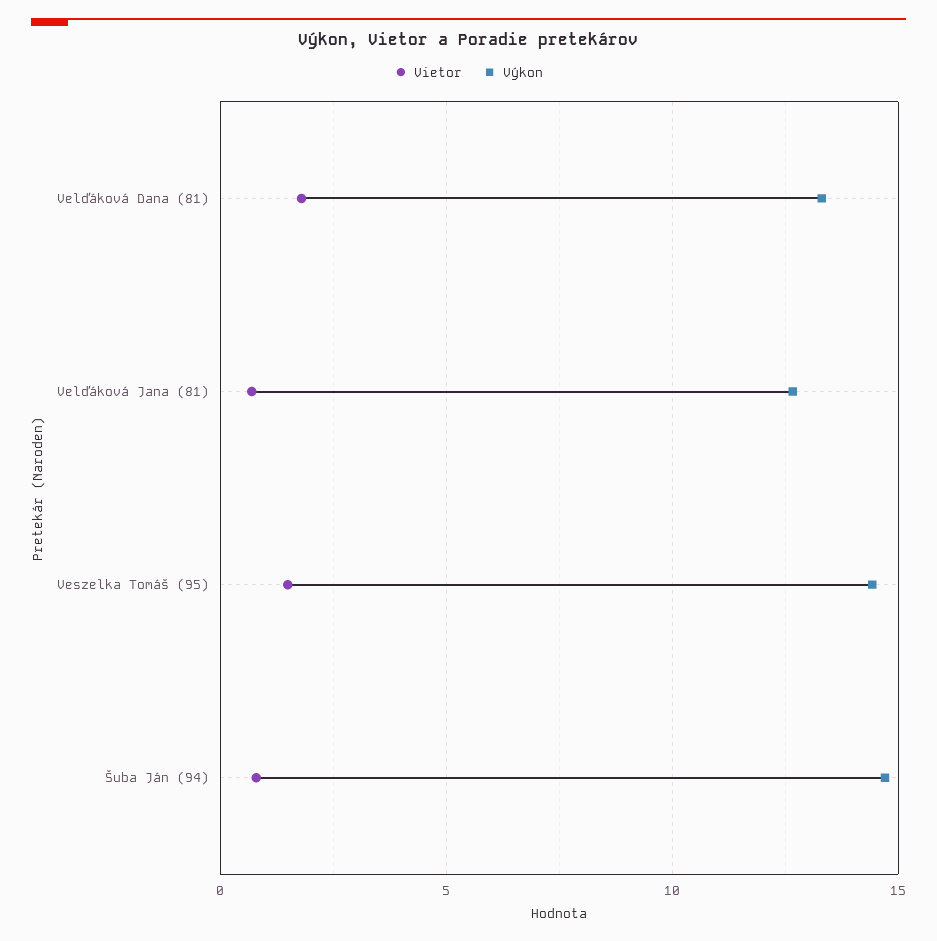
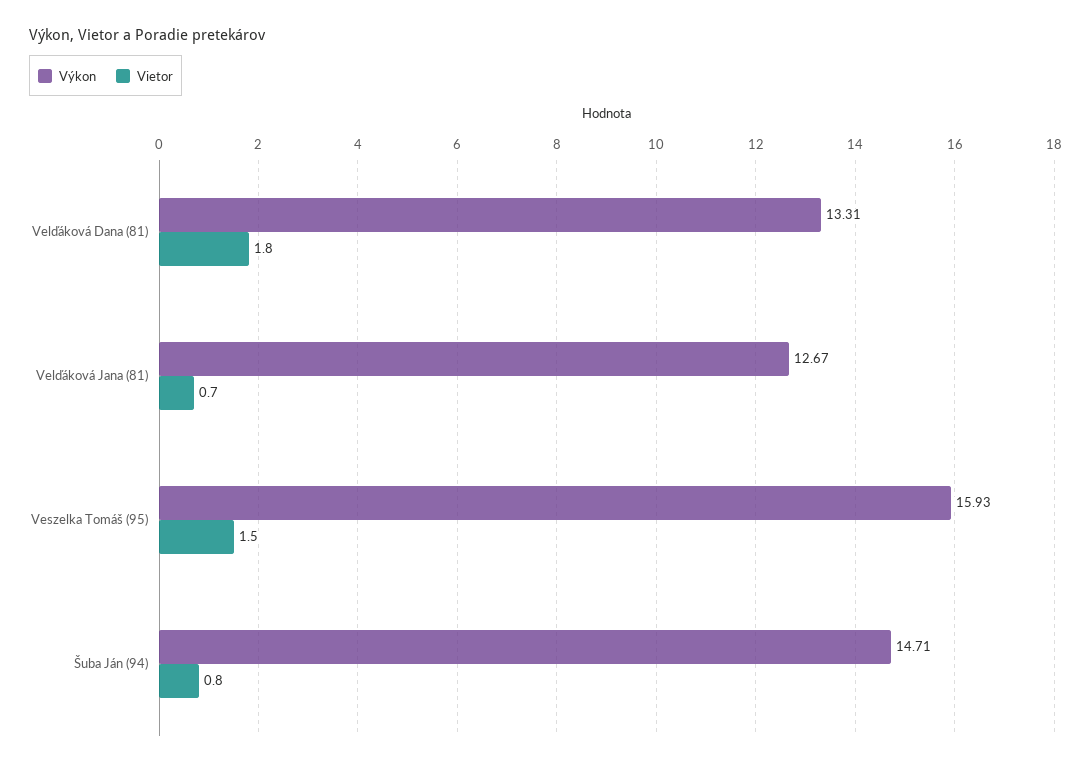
  {
    "Vietor": {
      "Velďáková Dana (81)": 1.8,
      "Velďáková Jana (81)": 0.7,
      "Veszelka Tomáš (95)": 1.5,
      "Šuba Ján (94)": 0.8
    },
    "Výkon": {
      "Velďáková Dana (81)": 13.31,
      "Velďáková Jana (81)": 12.67,
-     "Veszelka Tomáš (95)": 14.5,
+     "Veszelka Tomáš (95)": 15.93,
      "Šuba Ján (94)": 14.71
    }
  }

